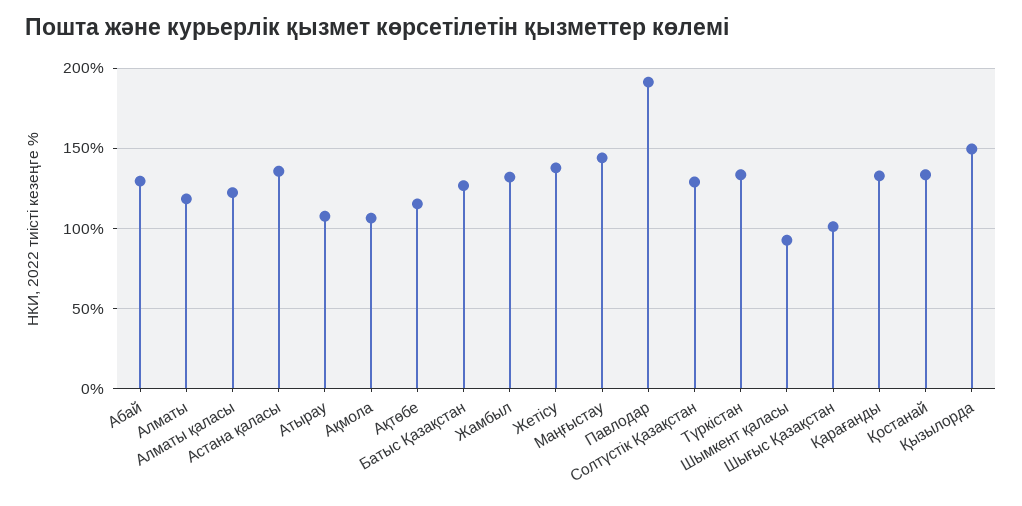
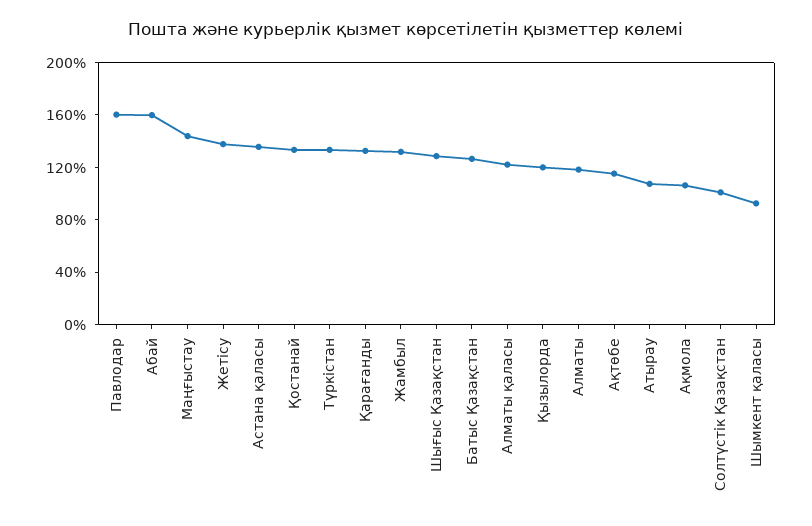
  {
-   "Абай": 130,
+   "Абай": 160,
    "Алматы": 120,
    "Алматы қаласы": 120,
    "Астана қаласы": 135,
    "Атырау": 110,
    "Ақмола": 105,
    "Ақтөбе": 115,
    "Батыс Қазақстан": 125,
    "Жамбыл": 130,
    "Жетісу": 140,
    "Маңғыстау": 145,
-   "Павлодар": 190,
+   "Павлодар": 160,
-   "Солтүстік Қазақстан": 130,
+   "Солтүстік Қазақстан": 100,
    "Түркістан": 135,
    "Шымкент қаласы": 95,
-   "Шығыс Қазақстан": 100,
+   "Шығыс Қазақстан": 130,
    "Қарағанды": 135,
    "Қостанай": 135,
-   "Қызылорда": 150
+   "Қызылорда": 120
  }

